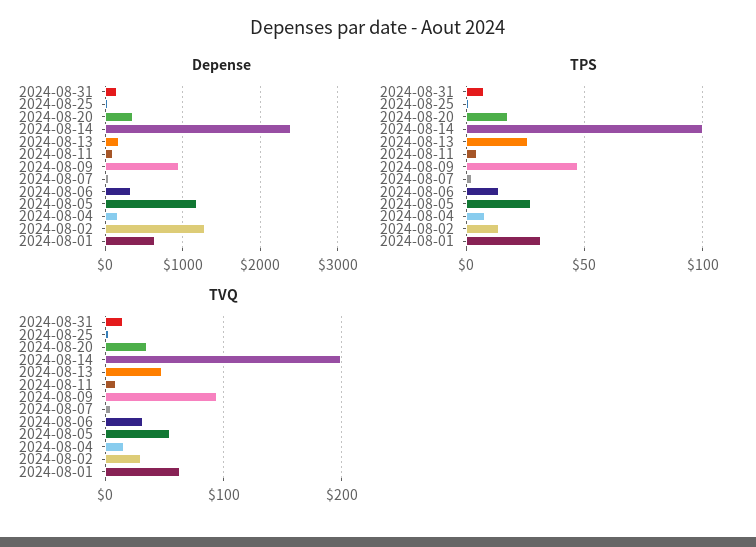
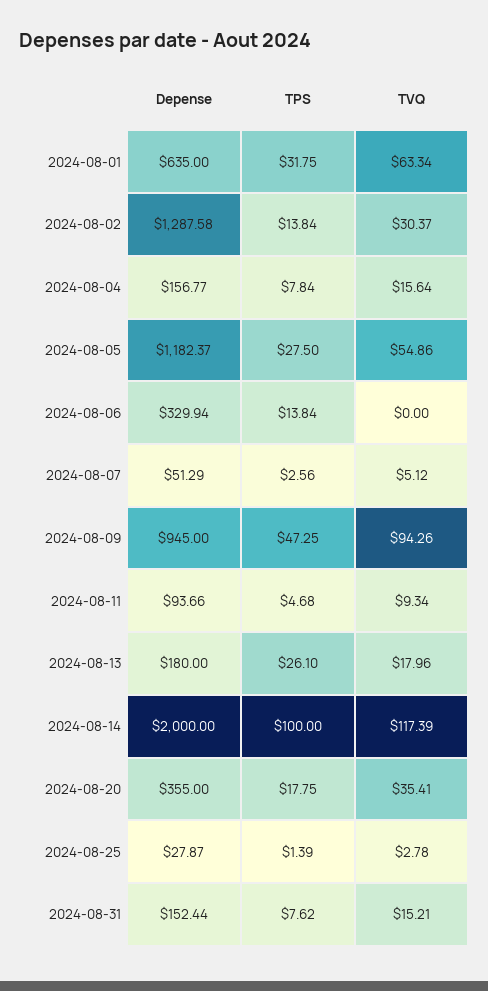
  {
    "Depense": {
      "2024-08-31": 152.44,
      "2024-08-25": 27.87,
      "2024-08-20": 355,
-     "2024-08-14": 2400,
+     "2024-08-14": 2000,
      "2024-08-13": 180,
      "2024-08-11": 93.66,
      "2024-08-09": 945,
      "2024-08-07": 51.29,
      "2024-08-06": 329.94,
      "2024-08-05": 1182.37,
      "2024-08-04": 156.77,
      "2024-08-02": 1287.58,
      "2024-08-01": 635
    },
    "TPS": {
      "2024-08-31": 7.62,
      "2024-08-25": 1.39,
      "2024-08-20": 17.75,
      "2024-08-14": 100,
      "2024-08-13": 26.1,
      "2024-08-11": 4.68,
      "2024-08-09": 47.25,
      "2024-08-07": 2.56,
      "2024-08-06": 13.84,
      "2024-08-05": 27.5,
      "2024-08-04": 7.84,
      "2024-08-02": 13.84,
      "2024-08-01": 31.75
    },
    "TVQ": {
      "2024-08-31": 15.21,
      "2024-08-25": 2.78,
      "2024-08-20": 35.41,
-     "2024-08-14": 200,
+     "2024-08-14": 117.39,
-     "2024-08-13": 50,
+     "2024-08-13": 17.96,
      "2024-08-11": 9.34,
      "2024-08-09": 94.26,
      "2024-08-07": 5.12,
-     "2024-08-06": 30,
+     "2024-08-06": 0,
      "2024-08-05": 54.86,
      "2024-08-04": 15.64,
      "2024-08-02": 30.37,
      "2024-08-01": 63.34
    }
  }

